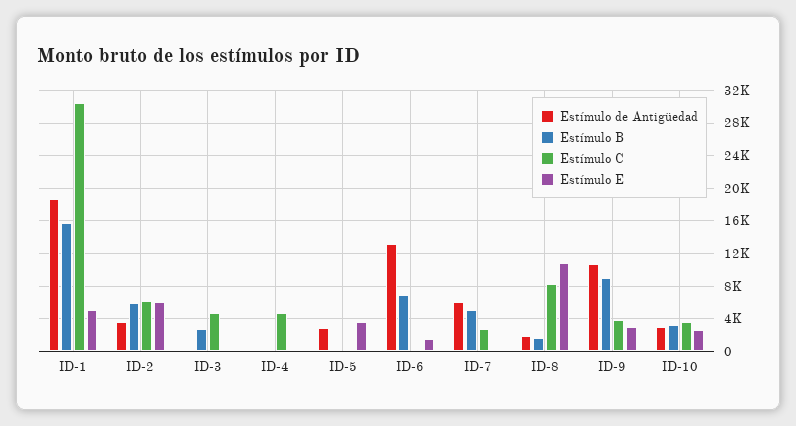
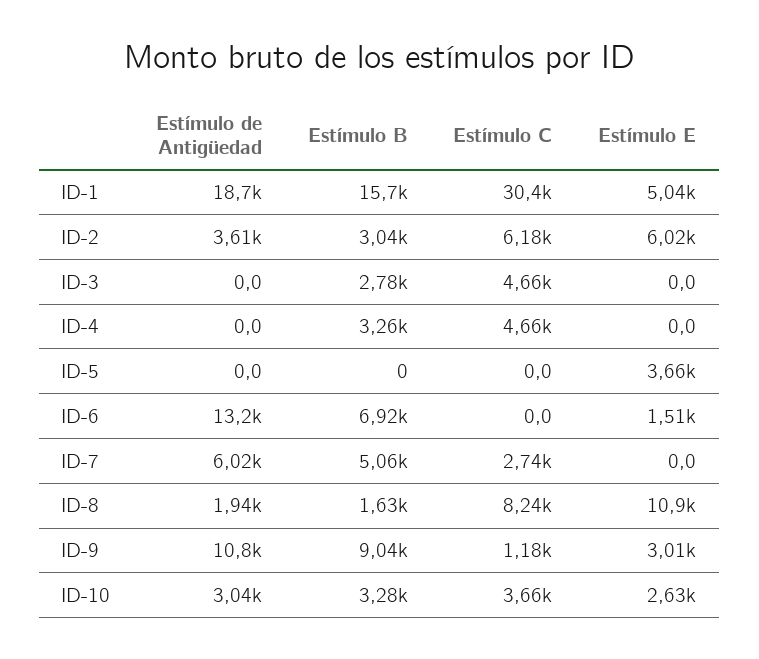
  {
    "Estímulo de Antigüedad": {
      "ID-1": 18700,
      "ID-2": 3610,
      "ID-3": 0,
      "ID-4": 0,
-     "ID-5": 3000,
+     "ID-5": 0,
      "ID-6": 13200,
      "ID-7": 6020,
      "ID-8": 1940,
      "ID-9": 10800,
      "ID-10": 3040
    },
    "Estímulo B": {
      "ID-1": 15700,
-     "ID-2": 6000,
+     "ID-2": 3040,
      "ID-3": 2780,
-     "ID-4": 0,
+     "ID-4": 3260,
      "ID-5": 0,
      "ID-6": 6920,
      "ID-7": 5060,
      "ID-8": 1630,
      "ID-9": 9040,
      "ID-10": 3280
    },
    "Estímulo C": {
      "ID-1": 30400,
      "ID-2": 6180,
      "ID-3": 4660,
      "ID-4": 4660,
      "ID-5": 0,
      "ID-6": 0,
      "ID-7": 2740,
      "ID-8": 8240,
-     "ID-9": 4000,
+     "ID-9": 1180,
      "ID-10": 3660
    },
    "Estímulo E": {
      "ID-1": 5040,
      "ID-2": 6020,
      "ID-3": 0,
      "ID-4": 0,
      "ID-5": 3660,
      "ID-6": 1510,
      "ID-7": 0,
      "ID-8": 10900,
      "ID-9": 3010,
      "ID-10": 2630
    }
  }

